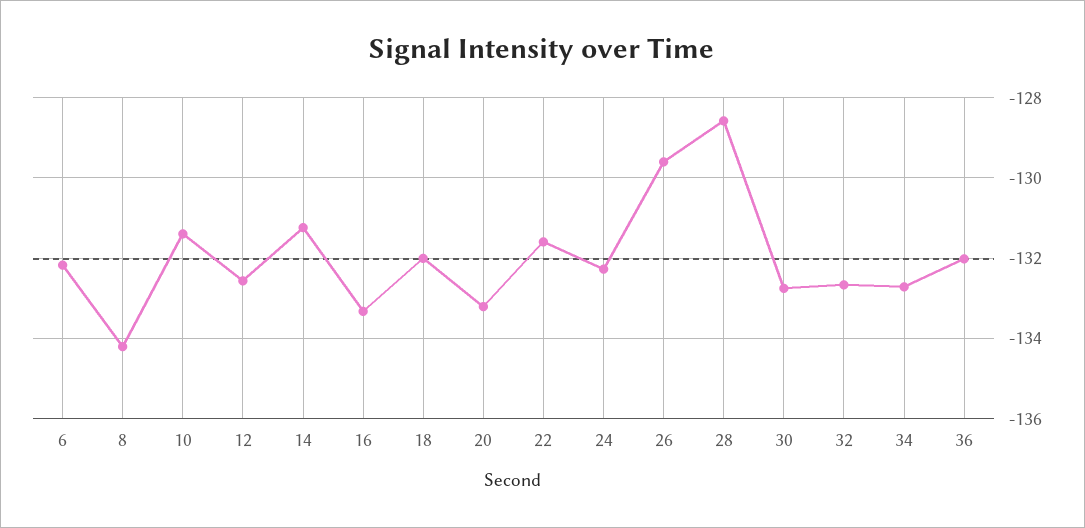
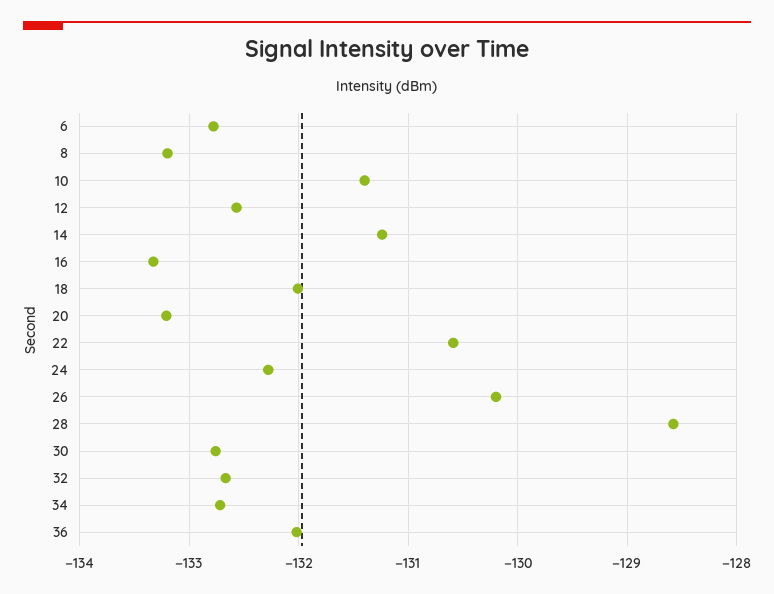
  {
-   "6": -132.2,
+   "6": -132.8,
-   "8": -134.2,
+   "8": -133.2,
    "10": -131.4,
    "12": -132.6,
    "14": -131.2,
    "16": -133.3,
    "18": -132,
    "20": -133.2,
-   "22": -131.6,
+   "22": -130.6,
    "24": -132.3,
-   "26": -129.6,
+   "26": -130.2,
    "28": -128.6,
    "30": -132.8,
    "32": -132.7,
    "34": -132.7,
    "36": -132
  }

